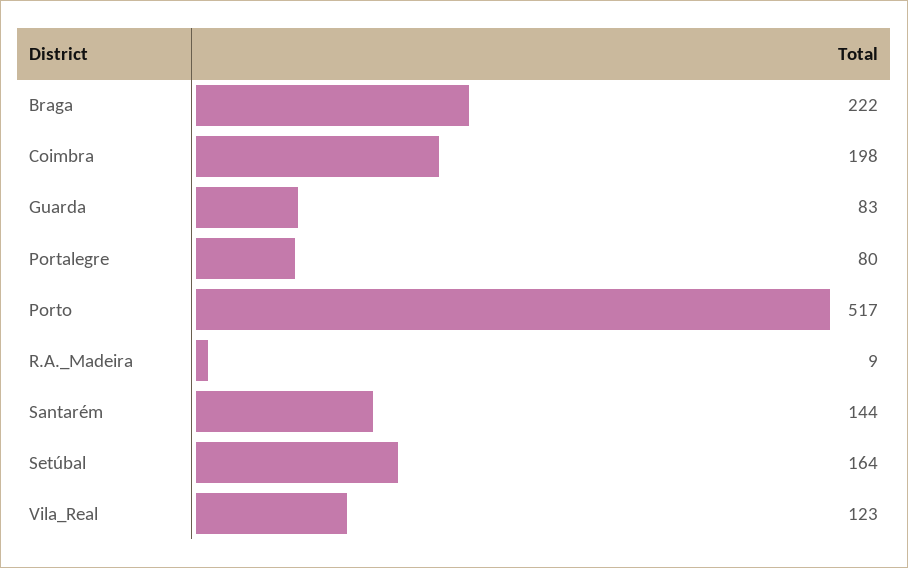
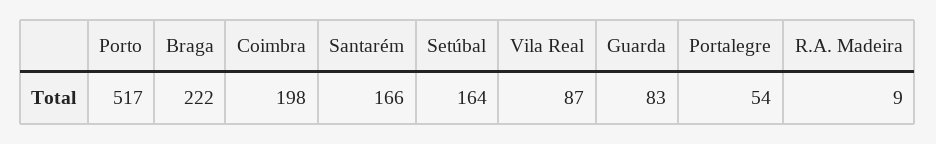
  {
    "Braga": 222,
    "Coimbra": 198,
    "Guarda": 83,
-   "Portalegre": 80,
+   "Portalegre": 54,
    "Porto": 517,
    "R.A._Madeira": 9,
-   "Santarém": 144,
+   "Santarém": 166,
    "Setúbal": 164,
-   "Vila_Real": 123
+   "Vila_Real": 87
  }

